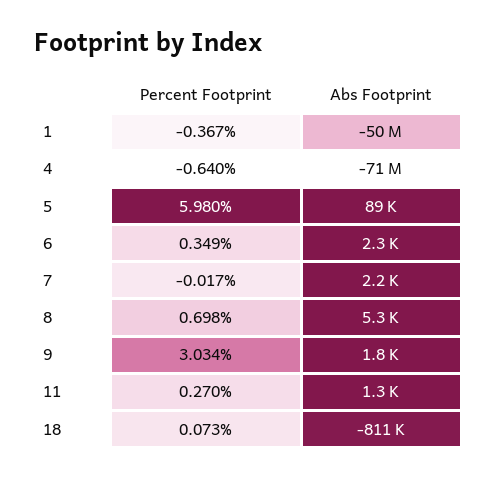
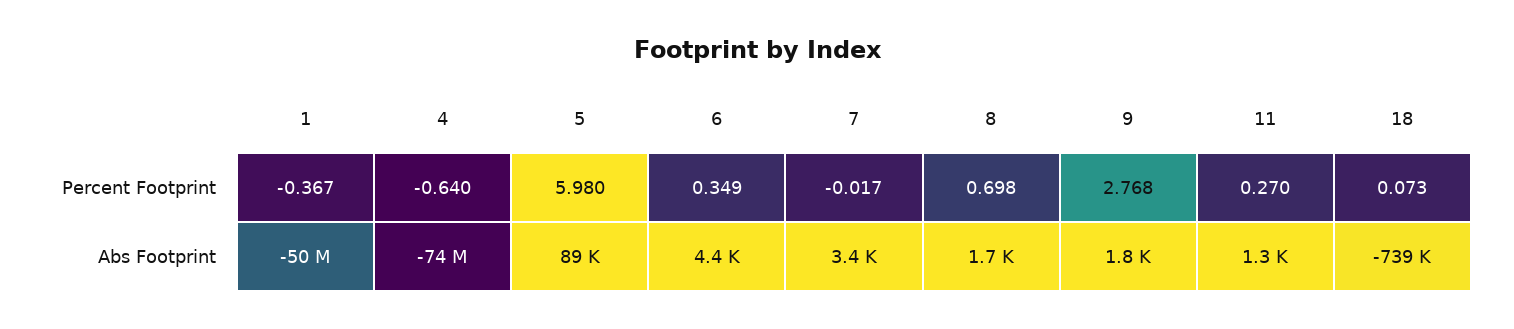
  {
    "Percent Footprint": {
      "1": -0.367,
      "4": -0.64,
      "5": 5.98,
      "6": 0.349,
      "7": -0.017,
      "8": 0.698,
-     "9": 3.034,
+     "9": 2.768,
      "11": 0.27,
      "18": 0.073
    },
    "Abs Footprint": {
      "1": -50000000,
-     "4": -71000000,
+     "4": -74000000,
      "5": 89000,
-     "6": 2300,
+     "6": 4400,
-     "7": 2200,
+     "7": 3400,
-     "8": 5300,
+     "8": 1700,
      "9": 1800,
      "11": 1300,
-     "18": -811000
+     "18": -739000
    }
  }

